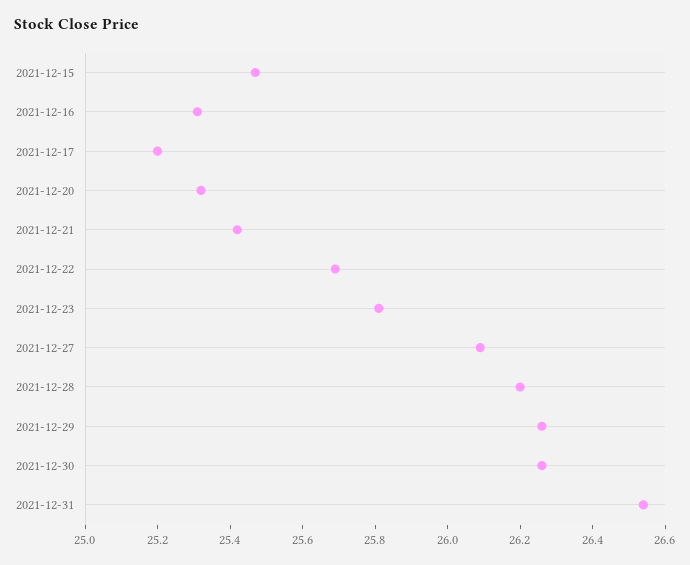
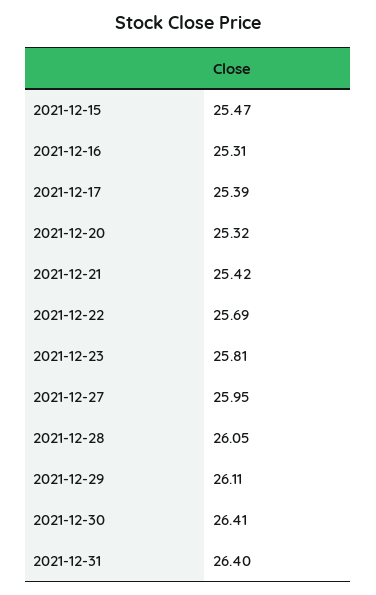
  {
    "2021-12-15": 25.47,
    "2021-12-16": 25.31,
-   "2021-12-17": 25.2,
+   "2021-12-17": 25.39,
    "2021-12-20": 25.32,
    "2021-12-21": 25.42,
    "2021-12-22": 25.69,
    "2021-12-23": 25.81,
-   "2021-12-27": 26.1,
+   "2021-12-27": 25.95,
-   "2021-12-28": 26.2,
+   "2021-12-28": 26.05,
-   "2021-12-29": 26.25,
+   "2021-12-29": 26.11,
-   "2021-12-30": 26.25,
+   "2021-12-30": 26.41,
-   "2021-12-31": 26.55
+   "2021-12-31": 26.4
  }

